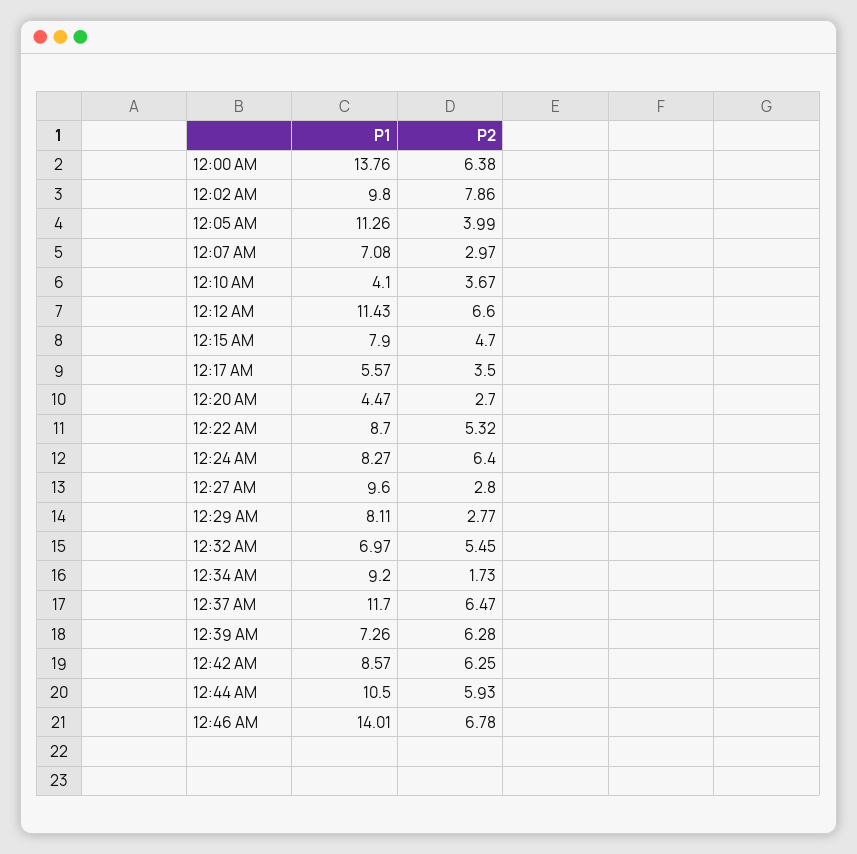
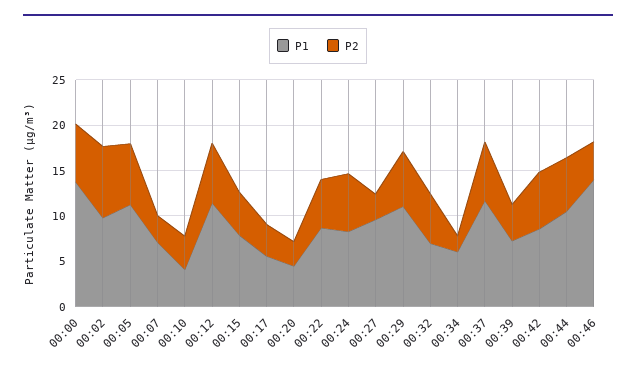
  {
    "P1": {
      "12:00 AM": 13.76,
      "12:02 AM": 9.8,
      "12:05 AM": 11.26,
      "12:07 AM": 7.08,
      "12:10 AM": 4.1,
      "12:12 AM": 11.43,
      "12:15 AM": 7.9,
      "12:17 AM": 5.57,
      "12:20 AM": 4.47,
      "12:22 AM": 8.7,
      "12:24 AM": 8.27,
      "12:27 AM": 9.6,
-     "12:29 AM": 8.11,
+     "12:29 AM": 11,
      "12:32 AM": 6.97,
-     "12:34 AM": 9.2,
+     "12:34 AM": 6,
      "12:37 AM": 11.7,
      "12:39 AM": 7.26,
      "12:42 AM": 8.57,
      "12:44 AM": 10.5,
      "12:46 AM": 14.01
    },
    "P2": {
      "12:00 AM": 6.38,
      "12:02 AM": 7.86,
-     "12:05 AM": 3.99,
+     "12:05 AM": 7,
      "12:07 AM": 2.97,
      "12:10 AM": 3.67,
      "12:12 AM": 6.6,
      "12:15 AM": 4.7,
      "12:17 AM": 3.5,
      "12:20 AM": 2.7,
      "12:22 AM": 5.32,
      "12:24 AM": 6.4,
      "12:27 AM": 2.8,
-     "12:29 AM": 2.77,
+     "12:29 AM": 6,
      "12:32 AM": 5.45,
      "12:34 AM": 1.73,
      "12:37 AM": 6.47,
-     "12:39 AM": 6.28,
+     "12:39 AM": 4,
      "12:42 AM": 6.25,
      "12:44 AM": 5.93,
-     "12:46 AM": 6.78
+     "12:46 AM": 4
    }
  }

